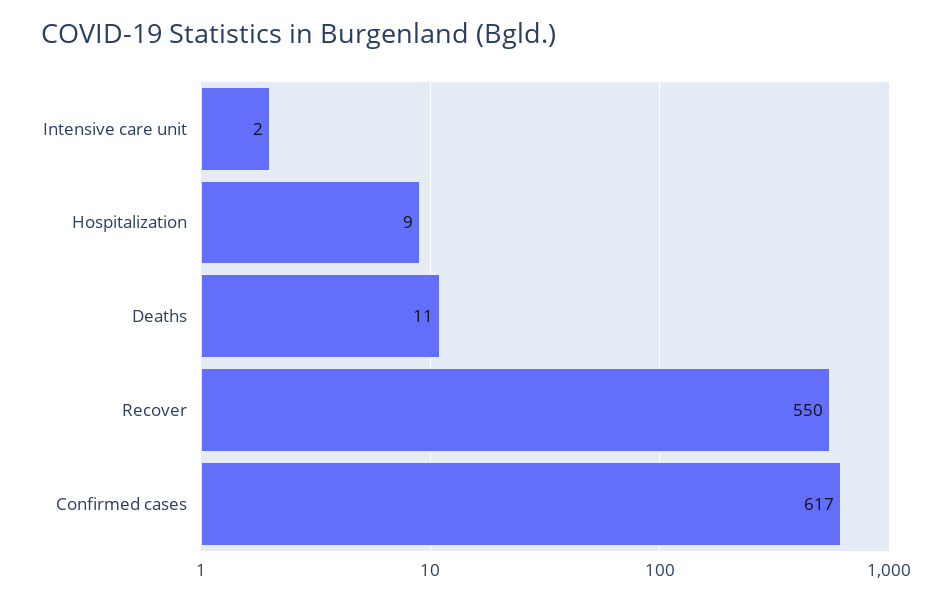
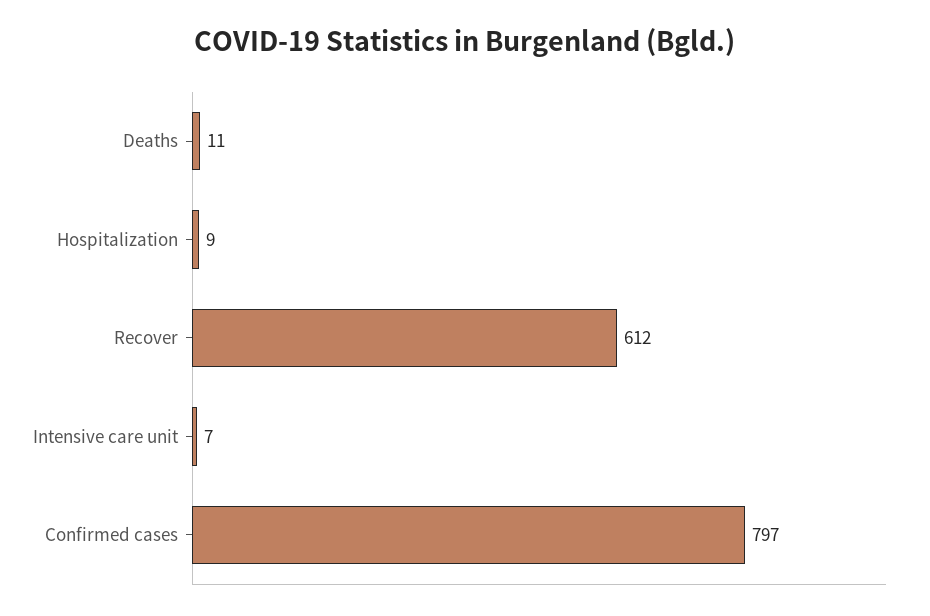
  {
-   "Intensive care unit": 2,
+   "Intensive care unit": 7,
    "Hospitalization": 9,
    "Deaths": 11,
-   "Recover": 550,
+   "Recover": 612,
-   "Confirmed cases": 617
+   "Confirmed cases": 797
  }

